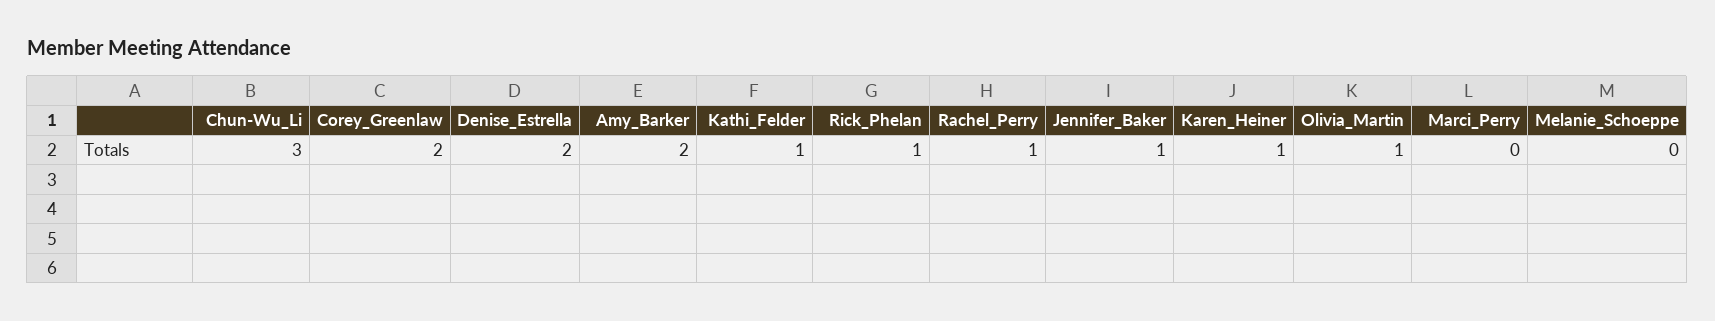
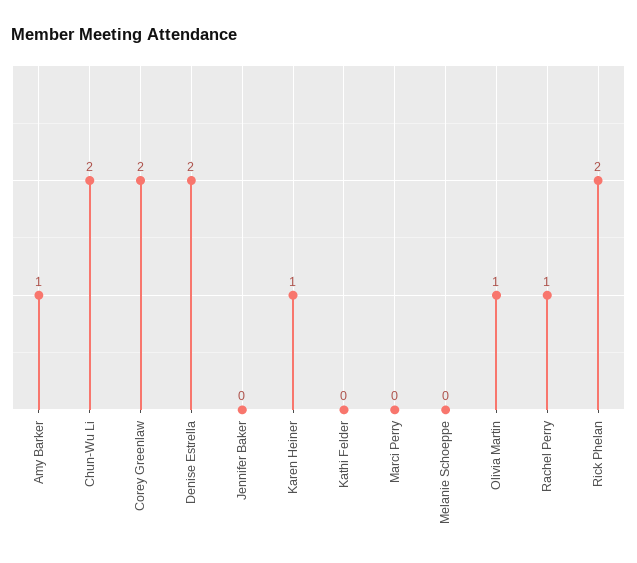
  {
-   "Chun-Wu_Li": 3,
+   "Chun-Wu_Li": 2,
    "Corey_Greenlaw": 2,
    "Denise_Estrella": 2,
-   "Amy_Barker": 2,
+   "Amy_Barker": 1,
-   "Kathi_Felder": 1,
+   "Kathi_Felder": 0,
-   "Rick_Phelan": 1,
+   "Rick_Phelan": 2,
    "Rachel_Perry": 1,
-   "Jennifer_Baker": 1,
+   "Jennifer_Baker": 0,
    "Karen_Heiner": 1,
    "Olivia_Martin": 1,
    "Marci_Perry": 0,
    "Melanie_Schoeppe": 0
  }

